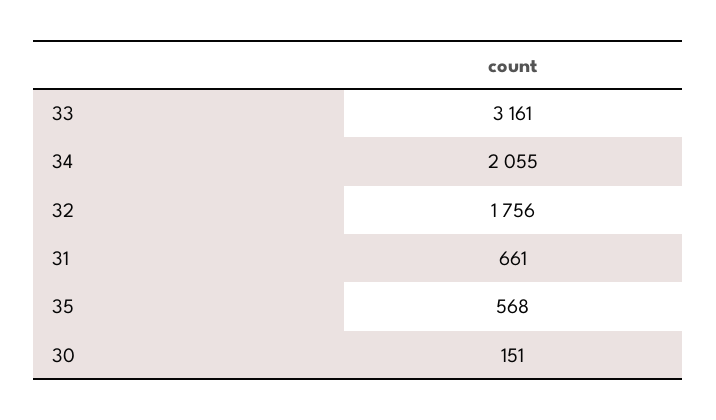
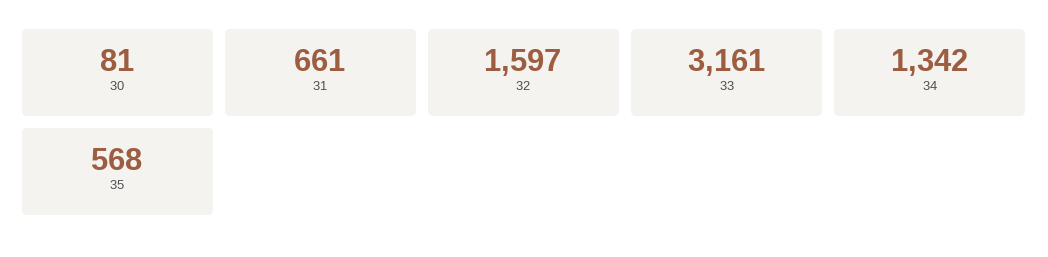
  {
    "33": 3161,
-   "34": 2055,
+   "34": 1342,
-   "32": 1756,
+   "32": 1597,
    "31": 661,
    "35": 568,
-   "30": 151
+   "30": 81
  }

